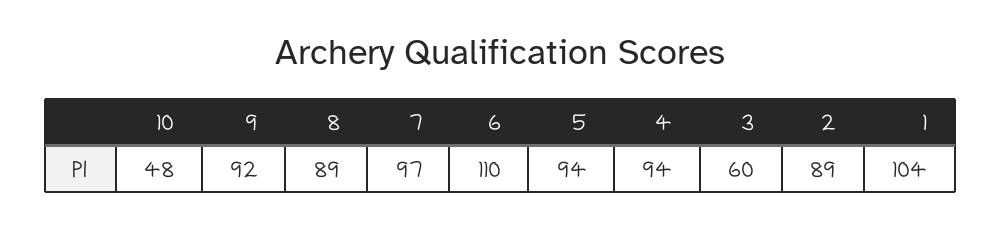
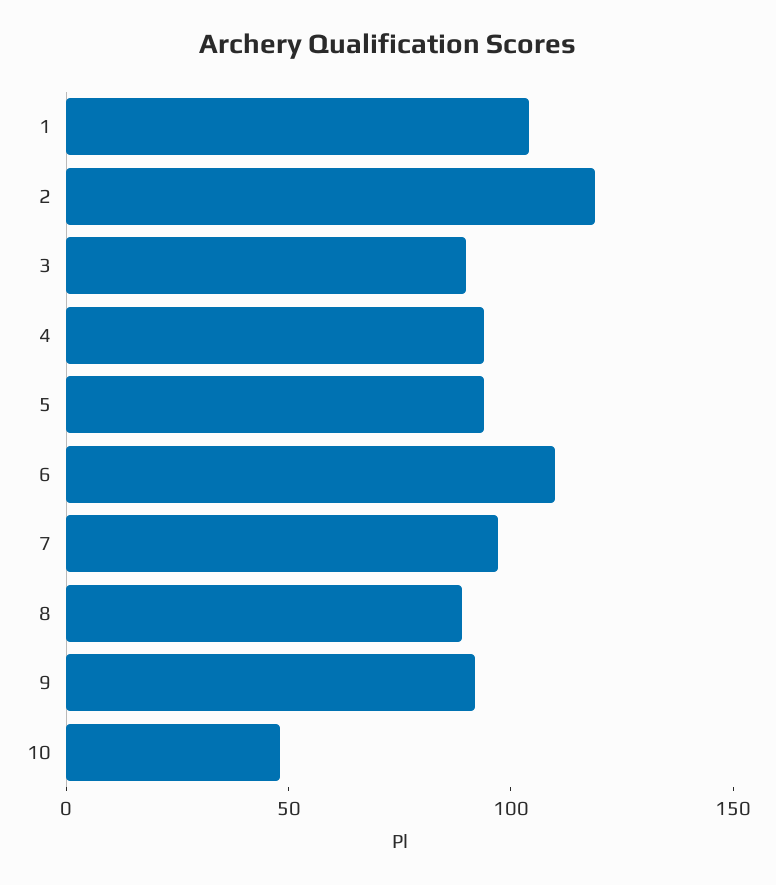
  {
    "10": 48,
    "9": 92,
    "8": 89,
    "7": 97,
    "6": 110,
    "5": 94,
    "4": 94,
-   "3": 60,
+   "3": 90,
-   "2": 89,
+   "2": 120,
    "1": 104
  }

